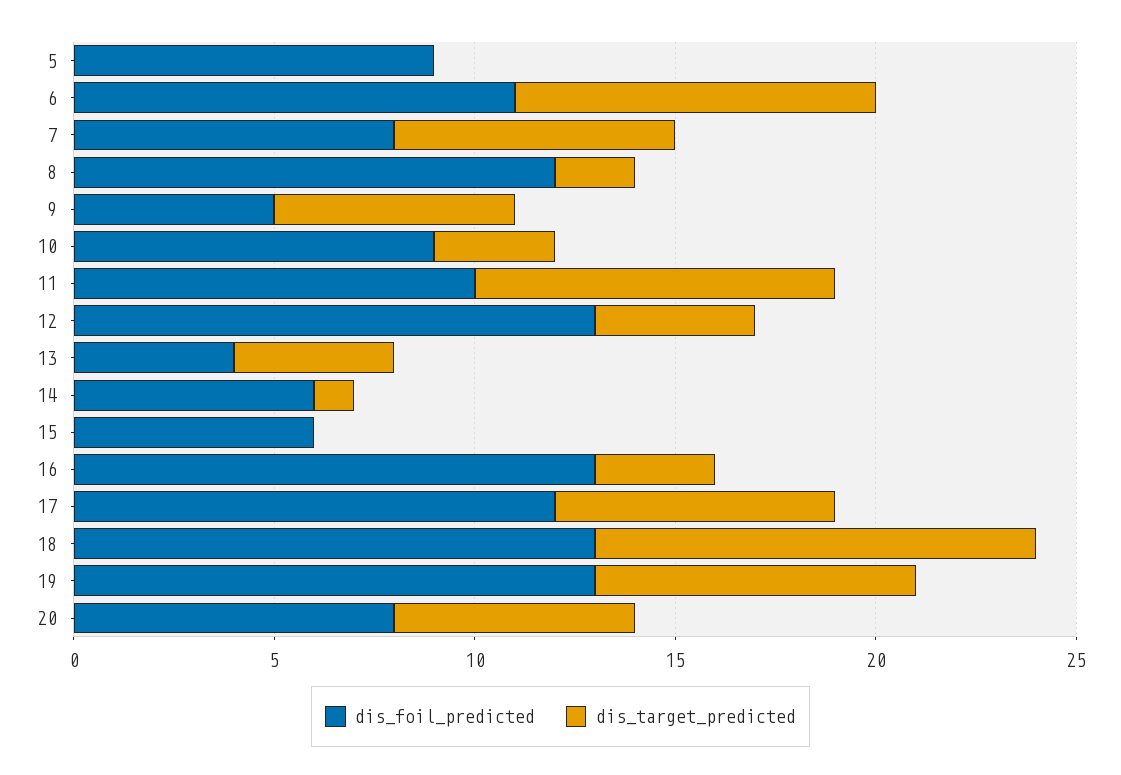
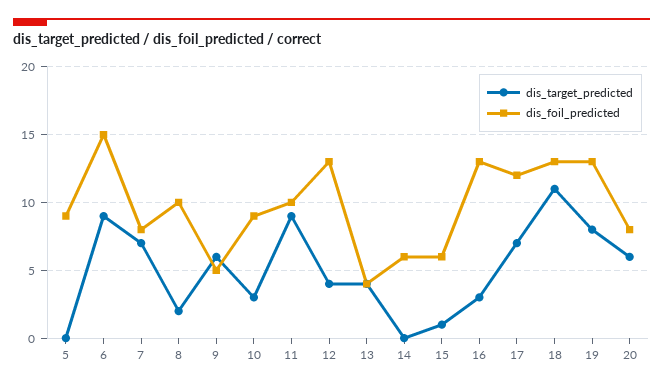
  {
    "dis_foil_predicted": {
      "5": 9,
-     "6": 11,
+     "6": 15,
      "7": 8,
-     "8": 12,
+     "8": 10,
      "9": 5,
      "10": 9,
      "11": 10,
      "12": 13,
      "13": 4,
      "14": 6,
      "15": 6,
      "16": 13,
      "17": 12,
      "18": 13,
      "19": 13,
      "20": 8
    },
    "dis_target_predicted": {
      "5": 0,
      "6": 9,
      "7": 7,
      "8": 2,
      "9": 6,
      "10": 3,
      "11": 9,
      "12": 4,
      "13": 4,
-     "14": 1,
+     "14": 0,
-     "15": 0,
+     "15": 1,
      "16": 3,
      "17": 7,
      "18": 11,
      "19": 8,
      "20": 6
    }
  }

